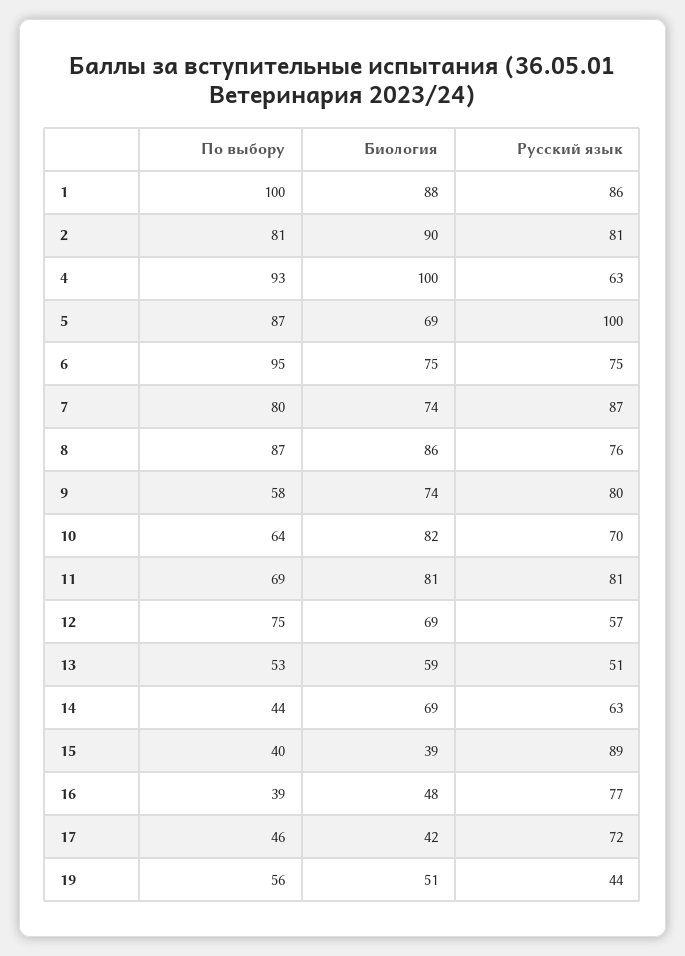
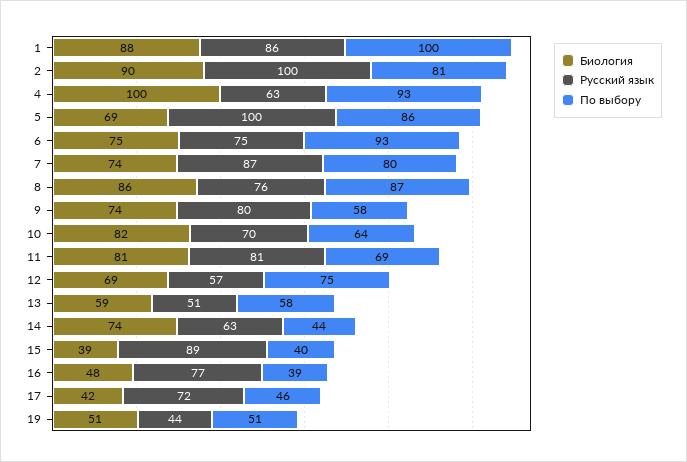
  {
    "По выбору": {
      "1": 100,
      "2": 81,
      "4": 93,
-     "5": 87,
+     "5": 86,
-     "6": 95,
+     "6": 93,
      "7": 80,
      "8": 87,
      "9": 58,
      "10": 64,
      "11": 69,
      "12": 75,
-     "13": 53,
+     "13": 58,
      "14": 44,
      "15": 40,
      "16": 39,
      "17": 46,
-     "19": 56
+     "19": 51
    },
    "Биология": {
      "1": 88,
      "2": 90,
      "4": 100,
      "5": 69,
      "6": 75,
      "7": 74,
      "8": 86,
      "9": 74,
      "10": 82,
      "11": 81,
      "12": 69,
      "13": 59,
-     "14": 69,
+     "14": 74,
      "15": 39,
      "16": 48,
      "17": 42,
      "19": 51
    },
    "Русский язык": {
      "1": 86,
-     "2": 81,
+     "2": 100,
      "4": 63,
      "5": 100,
      "6": 75,
      "7": 87,
      "8": 76,
      "9": 80,
      "10": 70,
      "11": 81,
      "12": 57,
      "13": 51,
      "14": 63,
      "15": 89,
      "16": 77,
      "17": 72,
      "19": 44
    }
  }

